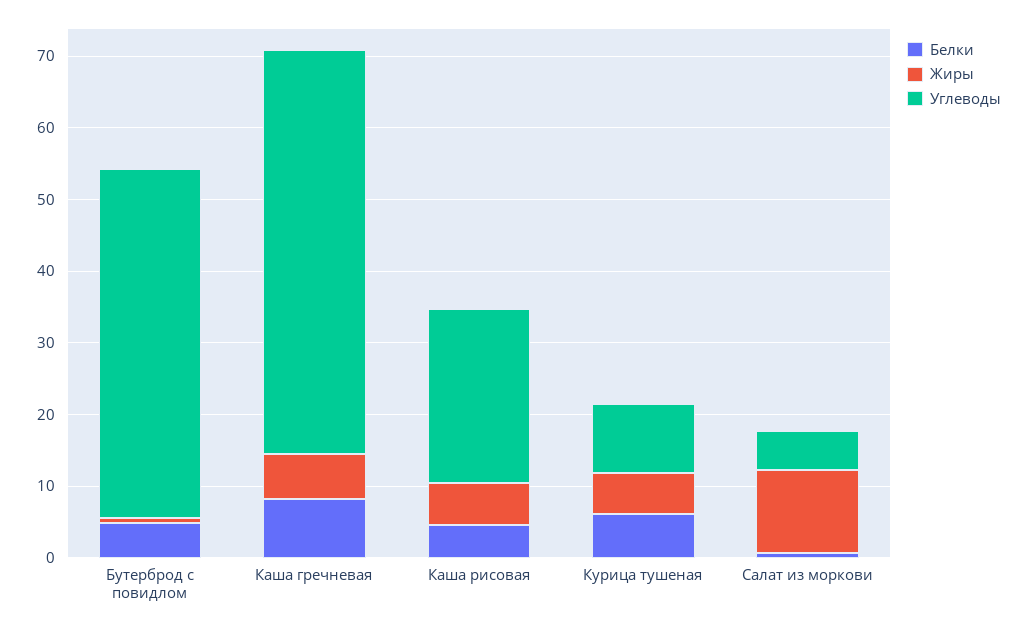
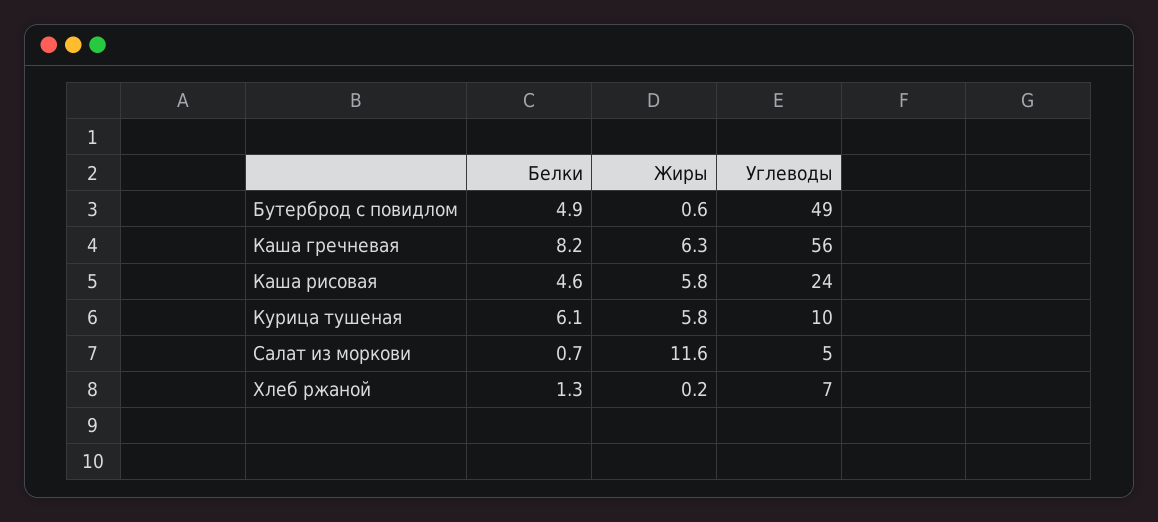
  {
    "Белки": {
      "Бутерброд с повидлом": 4.9,
      "Каша гречневая": 8.2,
      "Каша рисовая": 4.6,
      "Курица тушеная": 6.1,
-     "Салат из моркови": 0.7
+     "Салат из моркови": 0.7,
+     "Хлеб ржаной": 1.3
    },
    "Жиры": {
      "Бутерброд с повидлом": 0.6,
      "Каша гречневая": 6.3,
      "Каша рисовая": 5.8,
      "Курица тушеная": 5.8,
-     "Салат из моркови": 11.6
+     "Салат из моркови": 11.6,
+     "Хлеб ржаной": 0.2
    },
    "Углеводы": {
      "Бутерброд с повидлом": 49,
      "Каша гречневая": 56,
      "Каша рисовая": 24,
      "Курица тушеная": 10,
-     "Салат из моркови": 5
+     "Салат из моркови": 5,
+     "Хлеб ржаной": 7
    }
  }

